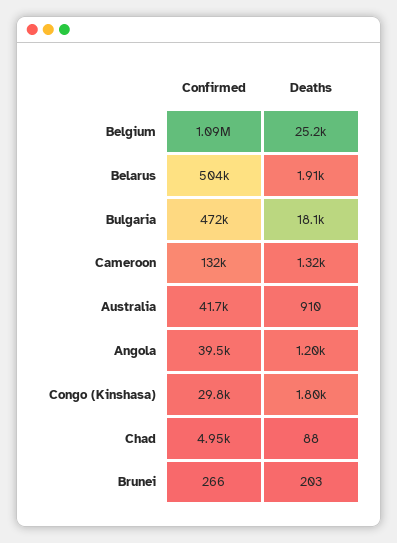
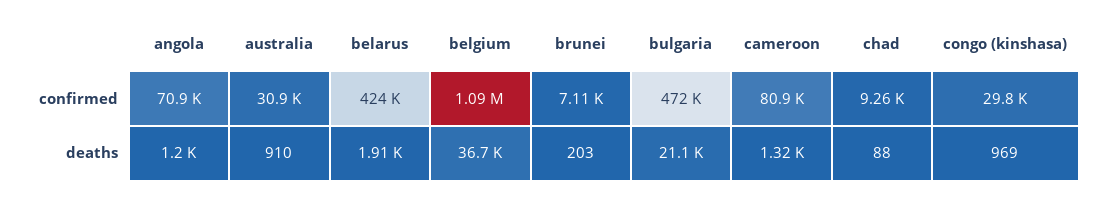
  {
    "Confirmed": {
      "Belgium": 1090000,
-     "Belarus": 504000,
+     "Belarus": 424000,
      "Bulgaria": 472000,
-     "Cameroon": 132000,
+     "Cameroon": 80900,
-     "Australia": 41700,
+     "Australia": 30900,
-     "Angola": 39500,
+     "Angola": 70900,
      "Congo (Kinshasa)": 29800,
-     "Chad": 4950,
+     "Chad": 9260,
-     "Brunei": 266
+     "Brunei": 7110
    },
    "Deaths": {
-     "Belgium": 25200,
+     "Belgium": 36700,
      "Belarus": 1910,
-     "Bulgaria": 18100,
+     "Bulgaria": 21100,
      "Cameroon": 1320,
      "Australia": 910,
      "Angola": 1200,
-     "Congo (Kinshasa)": 1800,
+     "Congo (Kinshasa)": 969,
      "Chad": 88,
      "Brunei": 203
    }
  }

